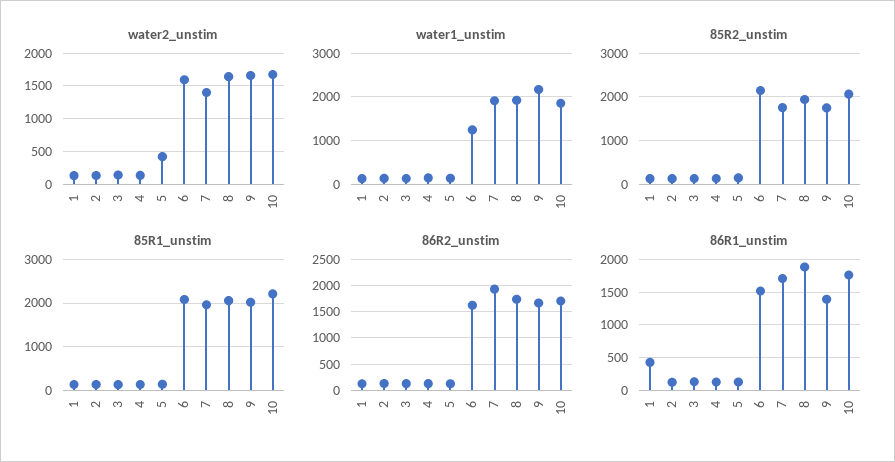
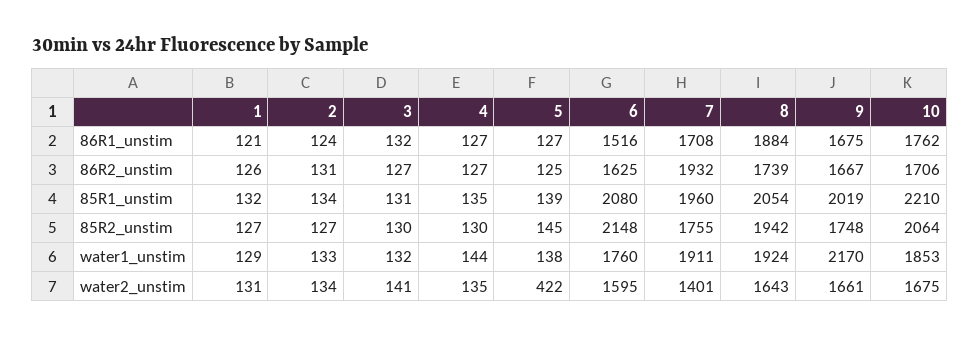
  {
    "water2_unstim": {
      "1": 131,
      "2": 134,
      "3": 141,
      "4": 135,
      "5": 422,
      "6": 1595,
      "7": 1401,
      "8": 1643,
      "9": 1661,
      "10": 1675
    },
    "water1_unstim": {
      "1": 129,
      "2": 133,
      "3": 132,
      "4": 144,
      "5": 138,
-     "6": 1200,
+     "6": 1760,
      "7": 1911,
      "8": 1924,
      "9": 2170,
      "10": 1853
    },
    "85R2_unstim": {
      "1": 127,
      "2": 127,
      "3": 130,
      "4": 130,
      "5": 145,
      "6": 2148,
      "7": 1755,
      "8": 1942,
      "9": 1748,
      "10": 2064
    },
    "85R1_unstim": {
      "1": 132,
      "2": 134,
      "3": 131,
      "4": 135,
      "5": 139,
      "6": 2080,
      "7": 1960,
      "8": 2054,
      "9": 2019,
      "10": 2210
    },
    "86R2_unstim": {
      "1": 126,
      "2": 131,
      "3": 127,
      "4": 127,
      "5": 125,
      "6": 1625,
      "7": 1932,
      "8": 1739,
      "9": 1667,
      "10": 1706
    },
    "86R1_unstim": {
-     "1": 400,
+     "1": 121,
      "2": 124,
      "3": 132,
      "4": 127,
      "5": 127,
      "6": 1516,
      "7": 1708,
      "8": 1884,
-     "9": 1400,
+     "9": 1675,
      "10": 1762
    }
  }

